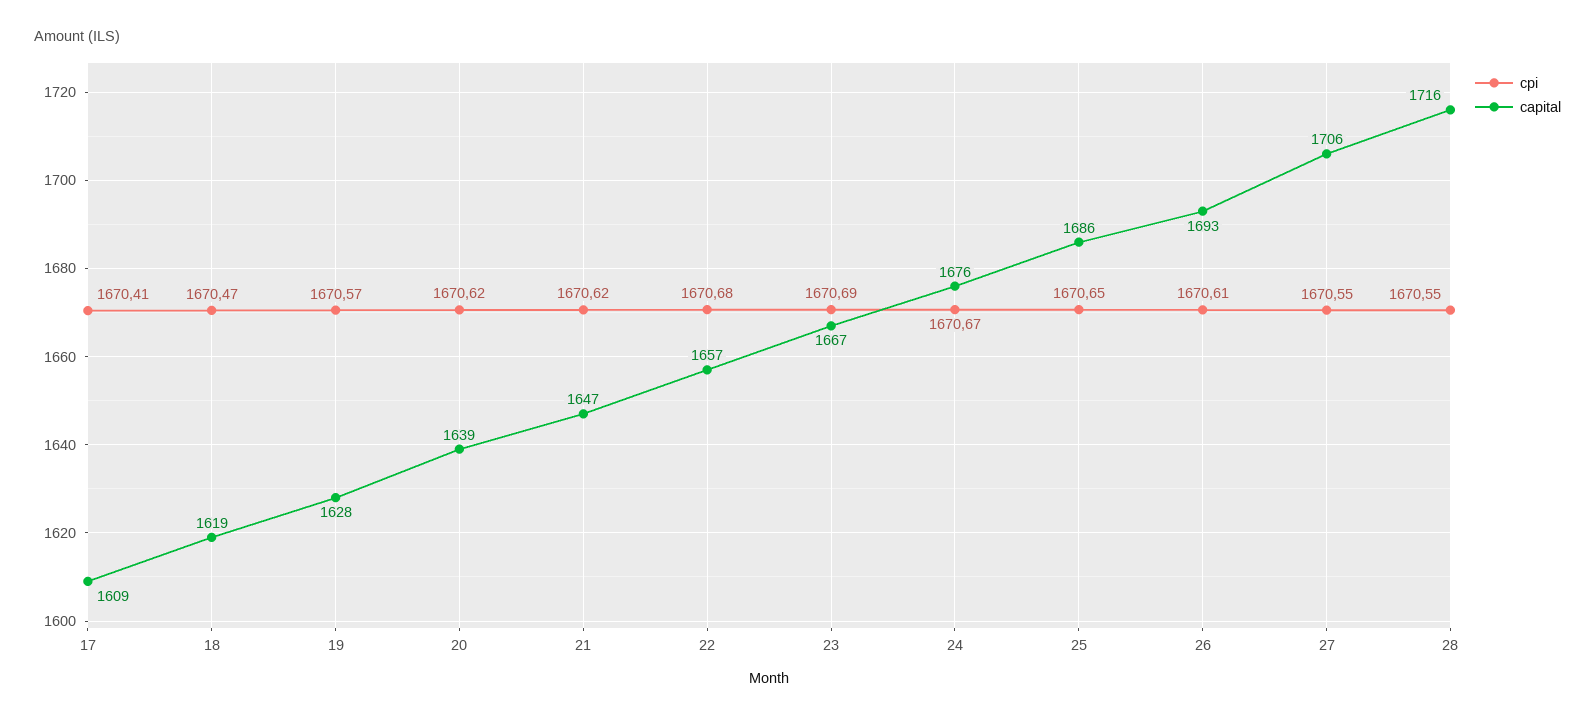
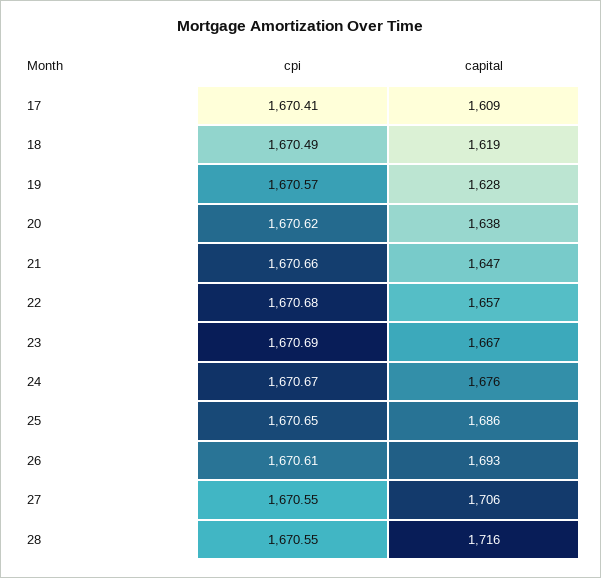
  {
    "cpi": {
      "17": 1670.41,
-     "18": 1670.47,
+     "18": 1670.49,
      "19": 1670.57,
      "20": 1670.62,
-     "21": 1670.62,
+     "21": 1670.66,
      "22": 1670.68,
      "23": 1670.69,
      "24": 1670.67,
      "25": 1670.65,
      "26": 1670.61,
      "27": 1670.55,
      "28": 1670.55
    },
    "capital": {
      "17": 1609,
      "18": 1619,
      "19": 1628,
-     "20": 1639,
+     "20": 1638,
      "21": 1647,
      "22": 1657,
      "23": 1667,
      "24": 1676,
      "25": 1686,
      "26": 1693,
      "27": 1706,
      "28": 1716
    }
  }

